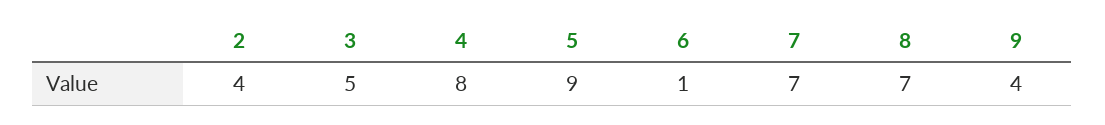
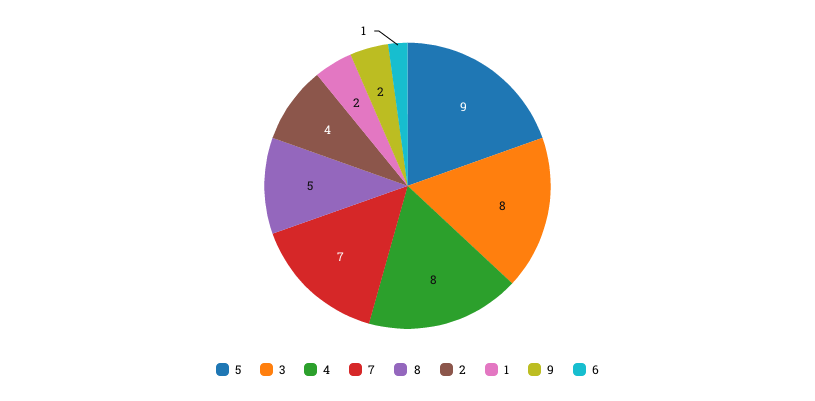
  {
    "2": 4,
-   "3": 5,
+   "3": 8,
    "4": 8,
    "5": 9,
    "6": 1,
    "7": 7,
-   "8": 7,
+   "8": 5,
-   "9": 4
+   "9": 2,
+   "1": 2
  }

